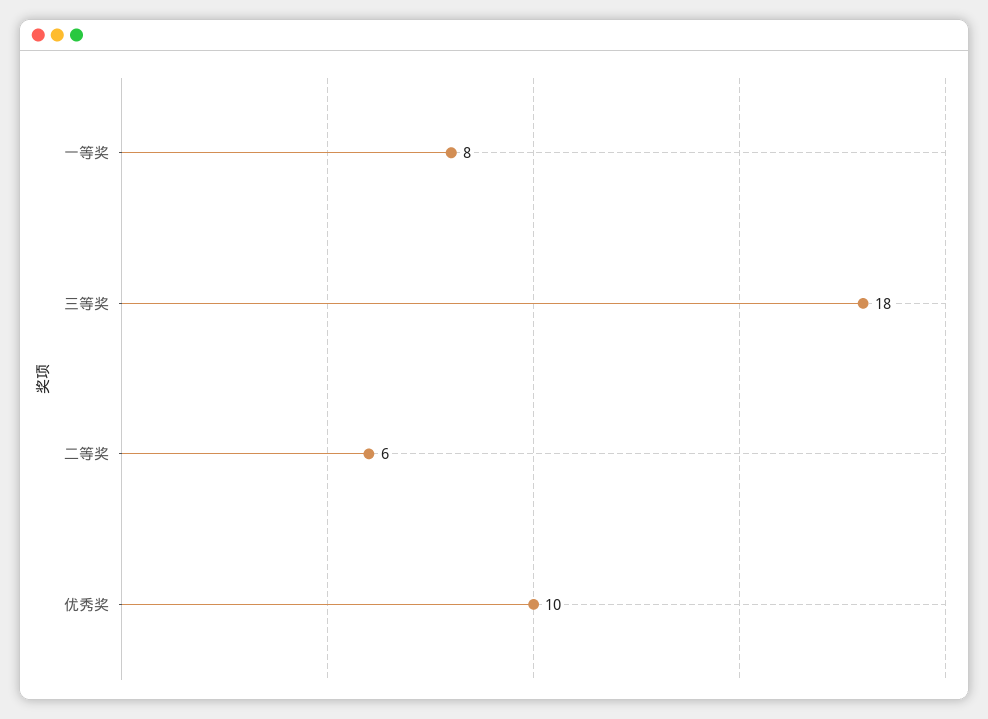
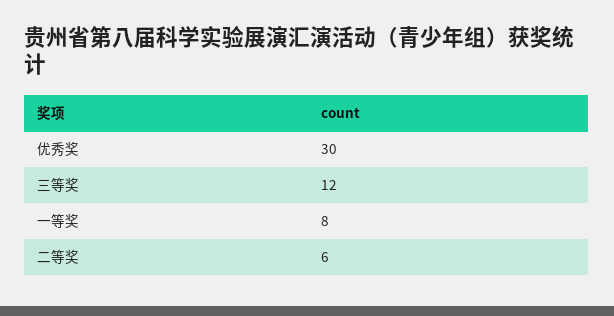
  {
    "一等奖": 8,
-   "三等奖": 18,
+   "三等奖": 12,
    "二等奖": 6,
-   "优秀奖": 10
+   "优秀奖": 30
  }

